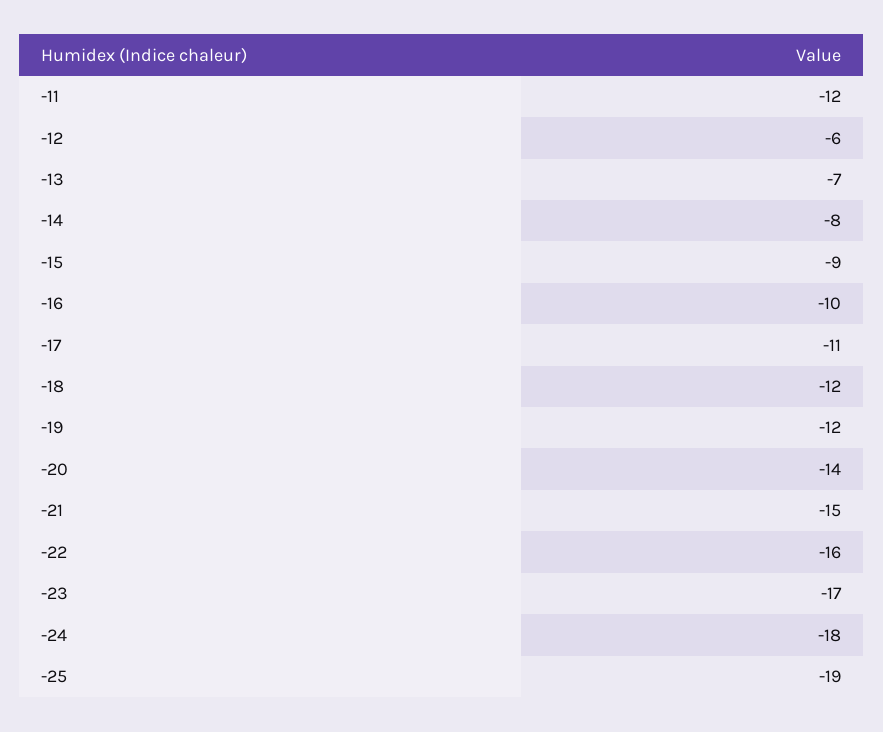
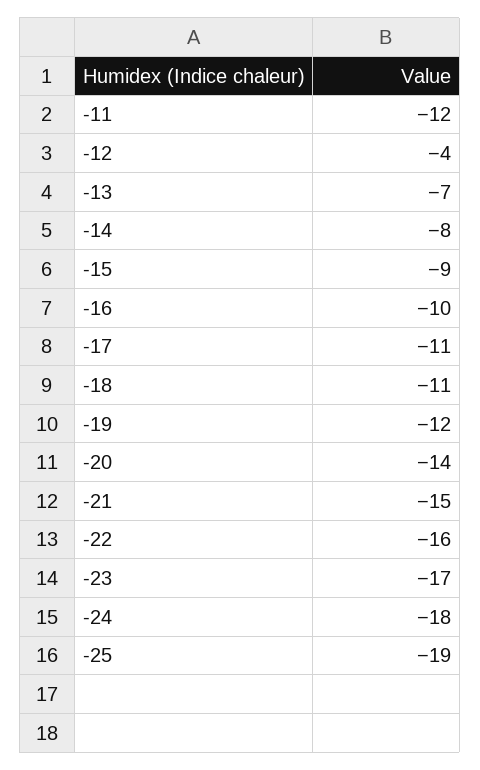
  {
    "-11": -12,
-   "-12": -6,
+   "-12": -4,
    "-13": -7,
    "-14": -8,
    "-15": -9,
    "-16": -10,
    "-17": -11,
-   "-18": -12,
+   "-18": -11,
    "-19": -12,
    "-20": -14,
    "-21": -15,
    "-22": -16,
    "-23": -17,
    "-24": -18,
    "-25": -19
  }

